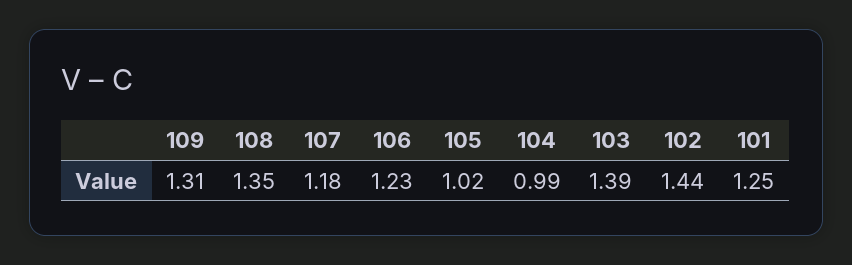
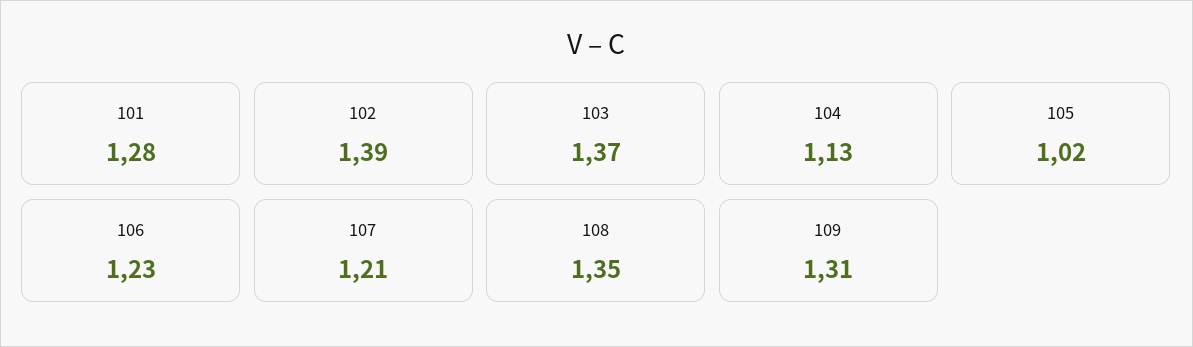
  {
    "109": 1.31,
    "108": 1.35,
-   "107": 1.18,
+   "107": 1.21,
    "106": 1.23,
    "105": 1.02,
-   "104": 0.99,
+   "104": 1.13,
-   "103": 1.39,
+   "103": 1.37,
-   "102": 1.44,
+   "102": 1.39,
-   "101": 1.25
+   "101": 1.28
  }

